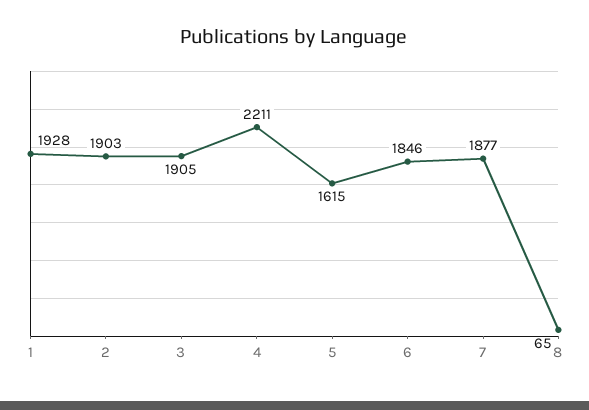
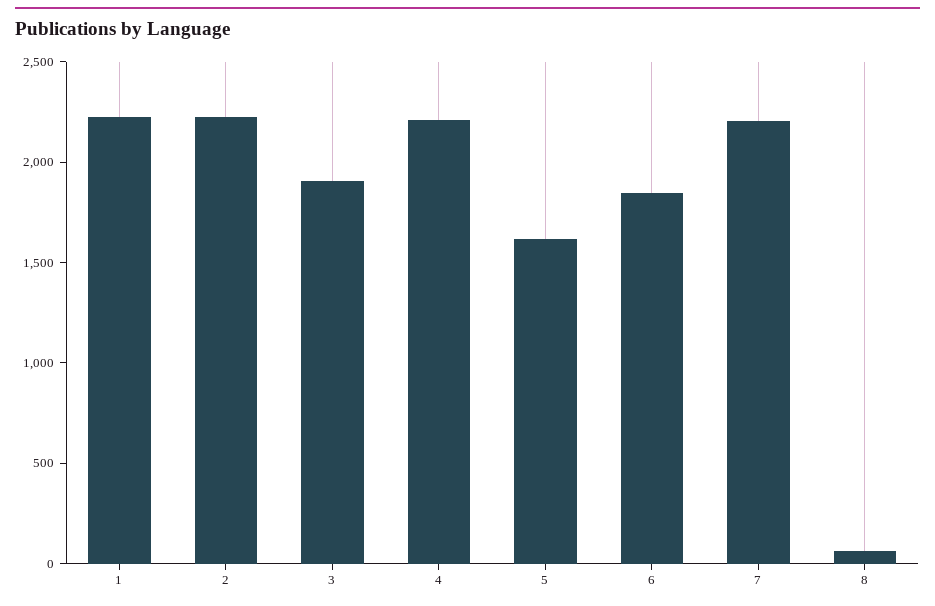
  {
-   "1": 1928,
+   "1": 2200,
-   "2": 1903,
+   "2": 2200,
    "3": 1905,
    "4": 2211,
    "5": 1615,
    "6": 1846,
-   "7": 1877,
+   "7": 2200,
    "8": 65
  }

